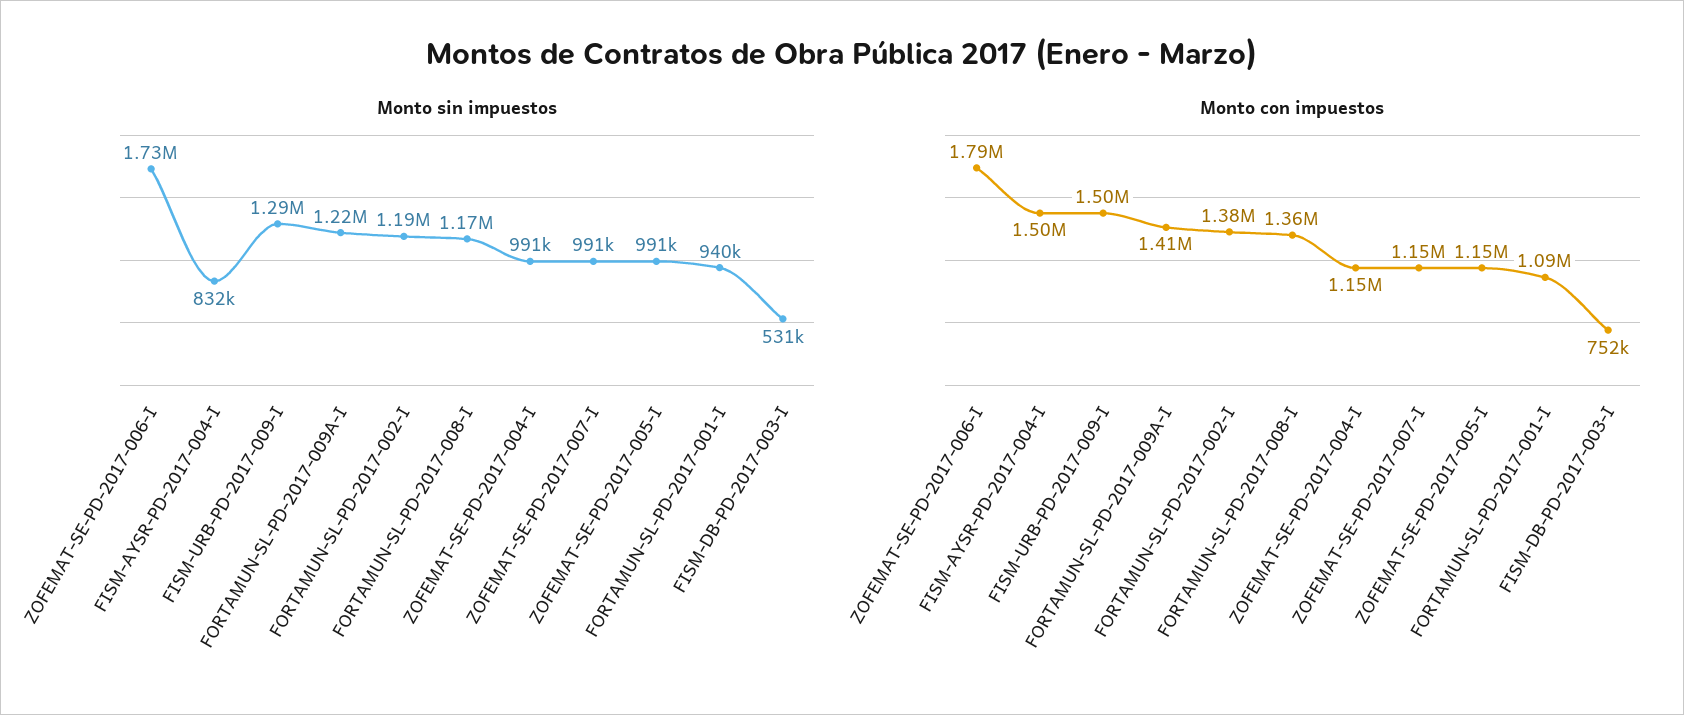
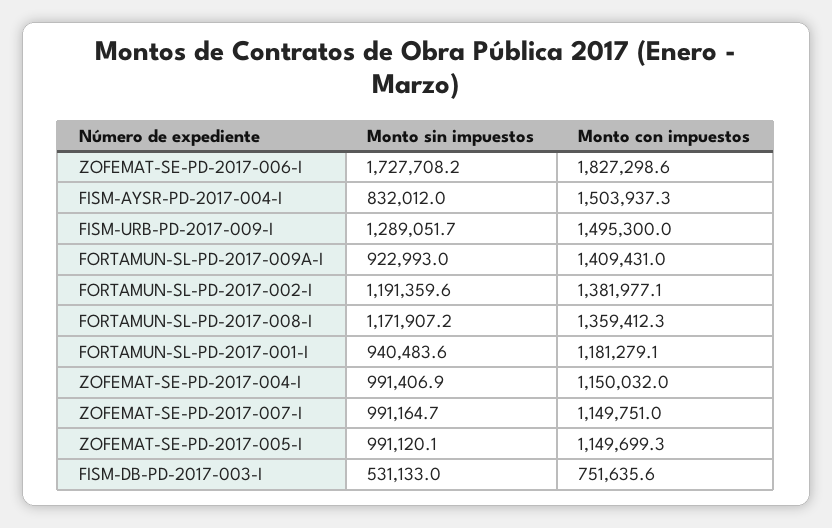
  {
    "Monto sin impuestos": {
      "ZOFEMAT-SE-PD-2017-006-I": 1727708.2,
      "FISM-AYSR-PD-2017-004-I": 832012,
      "FISM-URB-PD-2017-009-I": 1289051.7,
-     "FORTAMUN-SL-PD-2017-009A-I": 1220000,
+     "FORTAMUN-SL-PD-2017-009A-I": 922993,
      "FORTAMUN-SL-PD-2017-002-I": 1191359.6,
      "FORTAMUN-SL-PD-2017-008-I": 1171907.2,
      "ZOFEMAT-SE-PD-2017-004-I": 991406.9,
      "ZOFEMAT-SE-PD-2017-007-I": 991164.7,
      "ZOFEMAT-SE-PD-2017-005-I": 991120.1,
      "FORTAMUN-SL-PD-2017-001-I": 940483.6,
      "FISM-DB-PD-2017-003-I": 531133
    },
    "Monto con impuestos": {
-     "ZOFEMAT-SE-PD-2017-006-I": 1790000,
+     "ZOFEMAT-SE-PD-2017-006-I": 1827298.6,
      "FISM-AYSR-PD-2017-004-I": 1503937.3,
      "FISM-URB-PD-2017-009-I": 1495300,
      "FORTAMUN-SL-PD-2017-009A-I": 1409431,
      "FORTAMUN-SL-PD-2017-002-I": 1381977.1,
      "FORTAMUN-SL-PD-2017-008-I": 1359412.3,
      "ZOFEMAT-SE-PD-2017-004-I": 1150032,
      "ZOFEMAT-SE-PD-2017-007-I": 1149751,
      "ZOFEMAT-SE-PD-2017-005-I": 1149699.3,
-     "FORTAMUN-SL-PD-2017-001-I": 1090000,
+     "FORTAMUN-SL-PD-2017-001-I": 1181279.1,
      "FISM-DB-PD-2017-003-I": 751635.6
    }
  }

